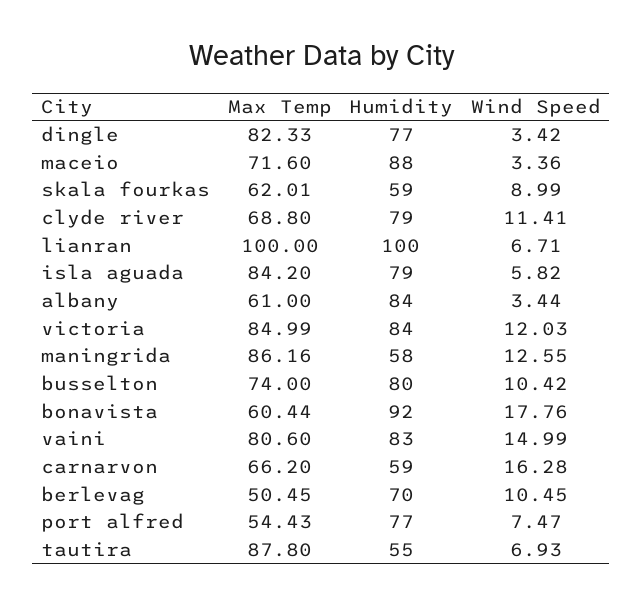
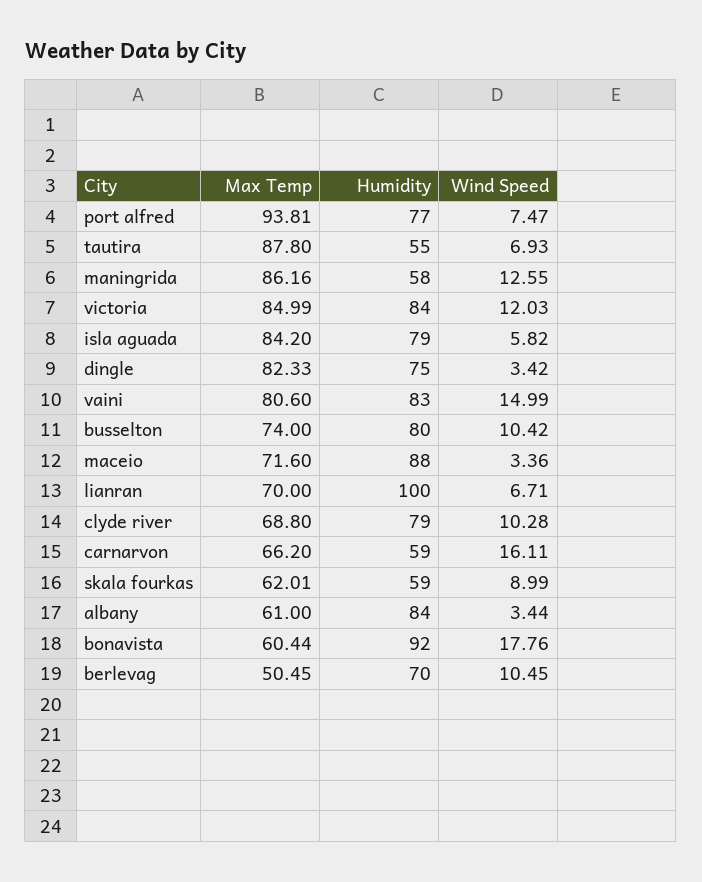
  {
    "Max Temp": {
      "dingle": 82.33,
      "maceio": 71.6,
      "skala fourkas": 62.01,
      "clyde river": 68.8,
-     "lianran": 100,
+     "lianran": 70,
      "isla aguada": 84.2,
      "albany": 61,
      "victoria": 84.99,
      "maningrida": 86.16,
      "busselton": 74,
      "bonavista": 60.44,
      "vaini": 80.6,
      "carnarvon": 66.2,
      "berlevag": 50.45,
-     "port alfred": 54.43,
+     "port alfred": 93.81,
      "tautira": 87.8
    },
    "Humidity": {
-     "dingle": 77,
+     "dingle": 75,
      "maceio": 88,
      "skala fourkas": 59,
      "clyde river": 79,
      "lianran": 100,
      "isla aguada": 79,
      "albany": 84,
      "victoria": 84,
      "maningrida": 58,
      "busselton": 80,
      "bonavista": 92,
      "vaini": 83,
      "carnarvon": 59,
      "berlevag": 70,
      "port alfred": 77,
      "tautira": 55
    },
    "Wind Speed": {
      "dingle": 3.42,
      "maceio": 3.36,
      "skala fourkas": 8.99,
-     "clyde river": 11.41,
+     "clyde river": 10.28,
      "lianran": 6.71,
      "isla aguada": 5.82,
      "albany": 3.44,
      "victoria": 12.03,
      "maningrida": 12.55,
      "busselton": 10.42,
      "bonavista": 17.76,
      "vaini": 14.99,
-     "carnarvon": 16.28,
+     "carnarvon": 16.11,
      "berlevag": 10.45,
      "port alfred": 7.47,
      "tautira": 6.93
    }
  }

